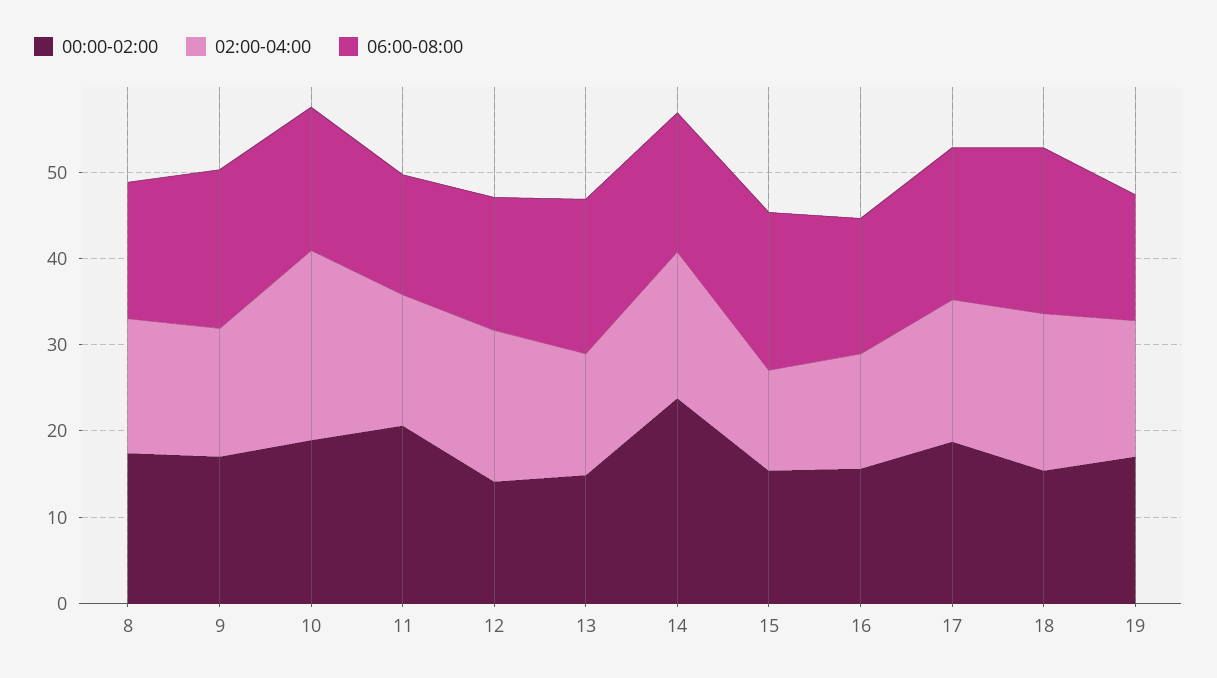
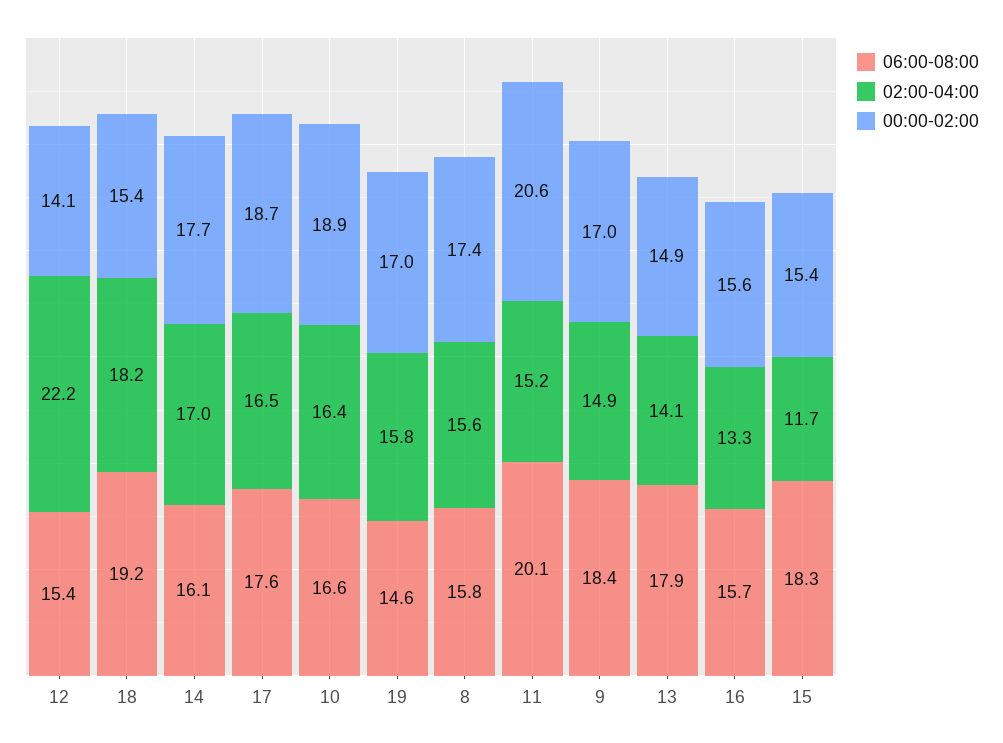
  {
    "00:00-02:00": {
      "8": 17.4,
      "9": 17,
      "10": 18.9,
      "11": 20.6,
      "12": 14.1,
      "13": 14.9,
-     "14": 24,
+     "14": 17.7,
      "15": 15.4,
      "16": 15.6,
      "17": 18.7,
      "18": 15.4,
      "19": 17
    },
    "02:00-04:00": {
      "8": 15.6,
      "9": 14.9,
-     "10": 22,
+     "10": 16.4,
      "11": 15.2,
-     "12": 18,
+     "12": 22.2,
      "13": 14.1,
      "14": 17,
      "15": 11.7,
      "16": 13.3,
      "17": 16.5,
      "18": 18.2,
      "19": 15.8
    },
    "06:00-08:00": {
      "8": 15.8,
      "9": 18.4,
      "10": 16.6,
-     "11": 14,
+     "11": 20.1,
      "12": 15.4,
      "13": 17.9,
      "14": 16.1,
      "15": 18.3,
      "16": 15.7,
      "17": 17.6,
      "18": 19.2,
      "19": 14.6
    }
  }

